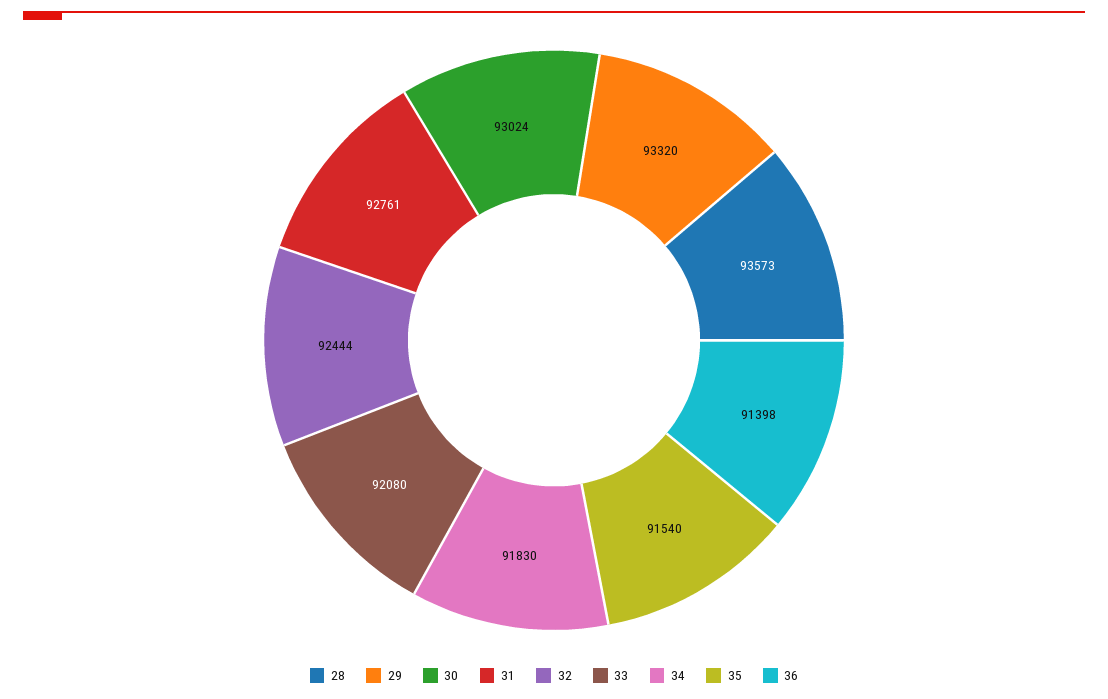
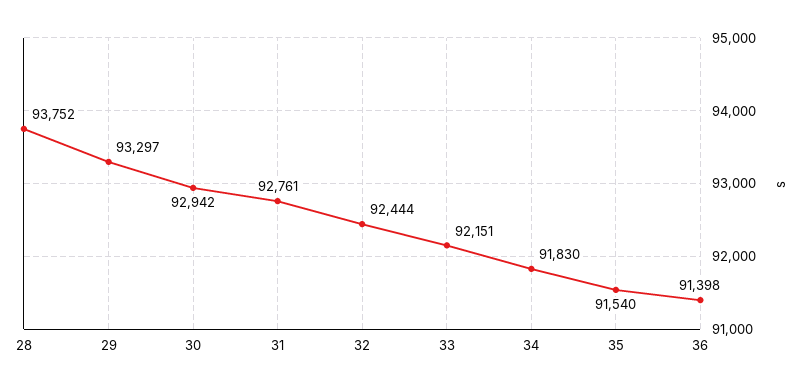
  {
-   "28": 93573,
+   "28": 93752,
-   "29": 93320,
+   "29": 93297,
-   "30": 93024,
+   "30": 92942,
    "31": 92761,
    "32": 92444,
-   "33": 92080,
+   "33": 92151,
    "34": 91830,
    "35": 91540,
    "36": 91398
  }

